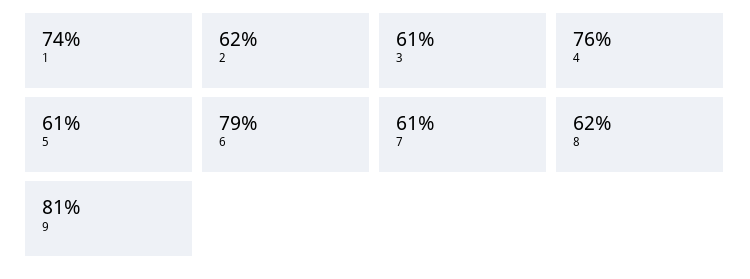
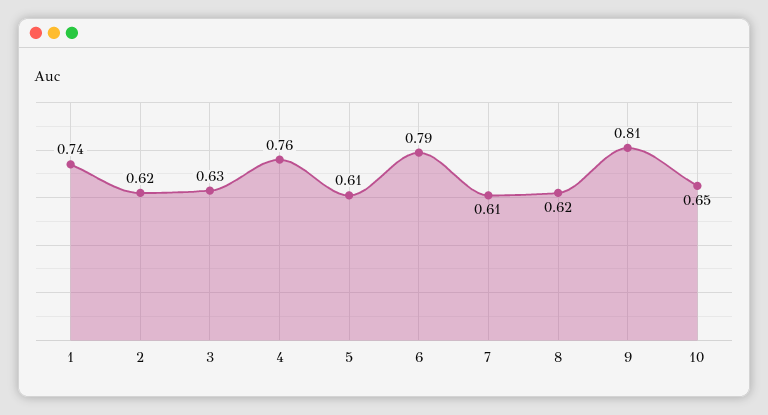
  {
    "1": 0.74,
    "2": 0.62,
-   "3": 0.61,
+   "3": 0.63,
    "4": 0.76,
    "5": 0.61,
    "6": 0.79,
    "7": 0.61,
    "8": 0.62,
-   "9": 0.81
+   "9": 0.81,
+   "10": 0.65
  }

